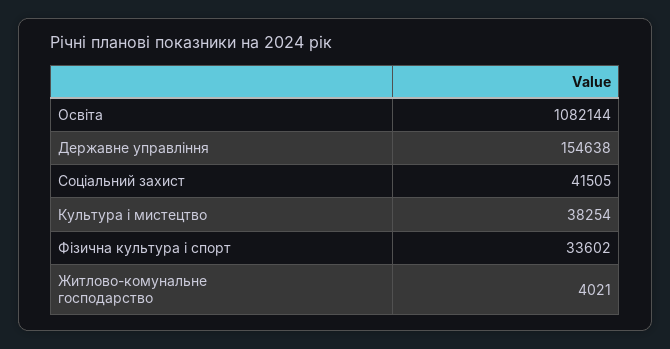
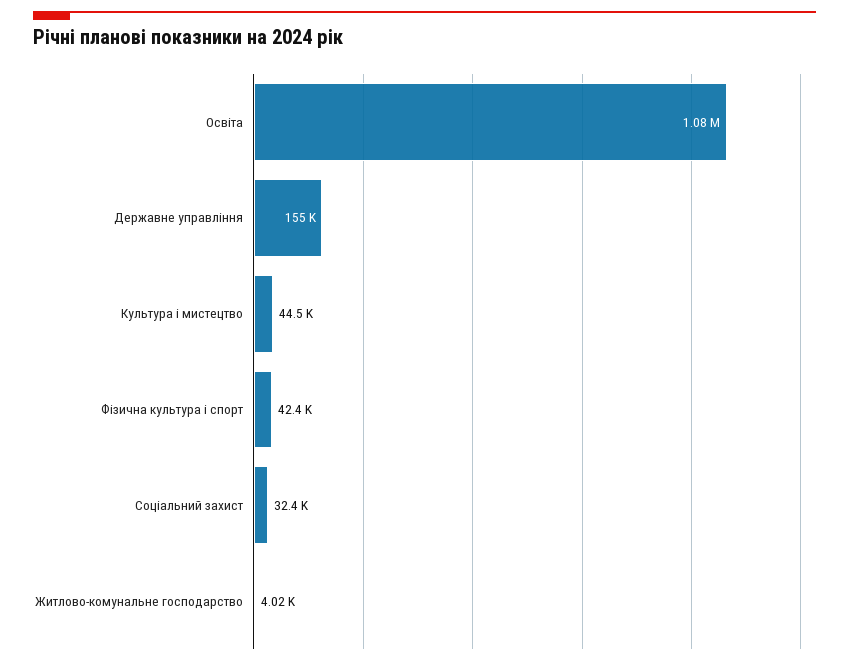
  {
    "Освіта": 1082144,
    "Державне управління": 154638,
-   "Соціальний захист": 41505,
+   "Соціальний захист": 32400,
-   "Культура і мистецтво": 38254,
+   "Культура і мистецтво": 44500,
-   "Фізична культура і спорт": 33602,
+   "Фізична культура і спорт": 42400,
    "Житлово-комунальне господарство": 4021
  }

